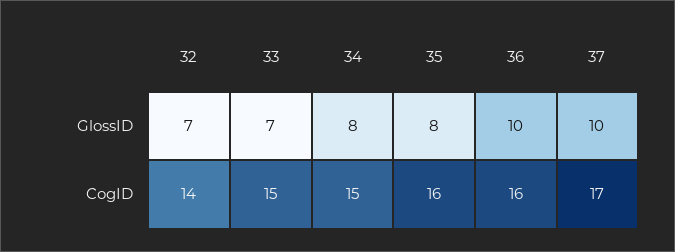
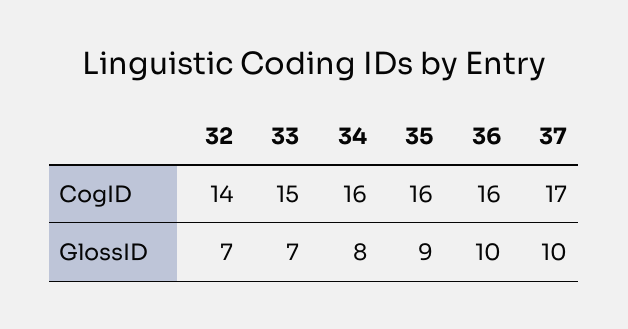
  {
    "32": {
      "GlossID": 7,
      "CogID": 14
    },
    "33": {
      "GlossID": 7,
      "CogID": 15
    },
    "34": {
      "GlossID": 8,
-     "CogID": 15
+     "CogID": 16
    },
    "35": {
-     "GlossID": 8,
+     "GlossID": 9,
      "CogID": 16
    },
    "36": {
      "GlossID": 10,
      "CogID": 16
    },
    "37": {
      "GlossID": 10,
      "CogID": 17
    }
  }

